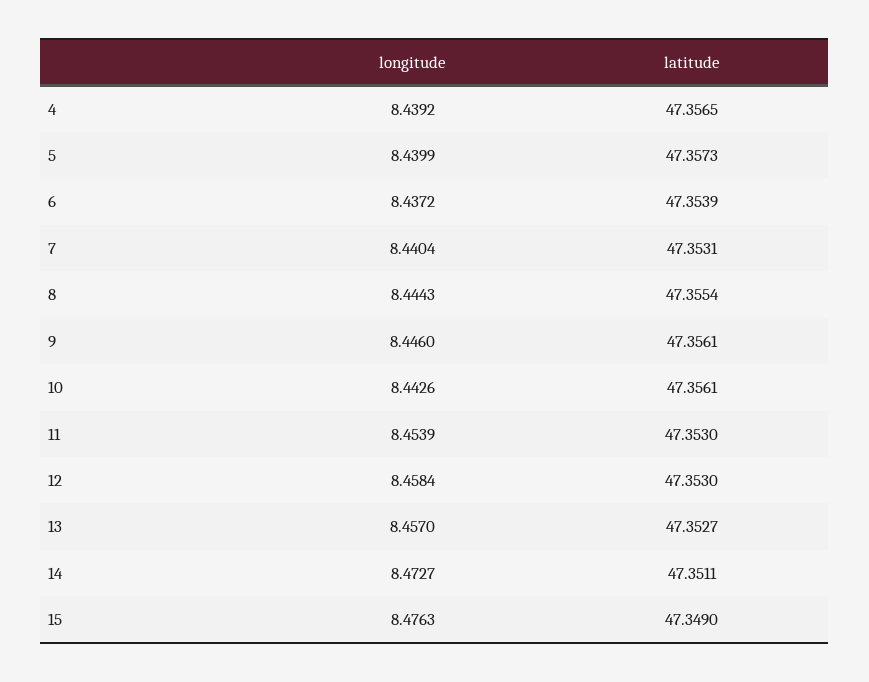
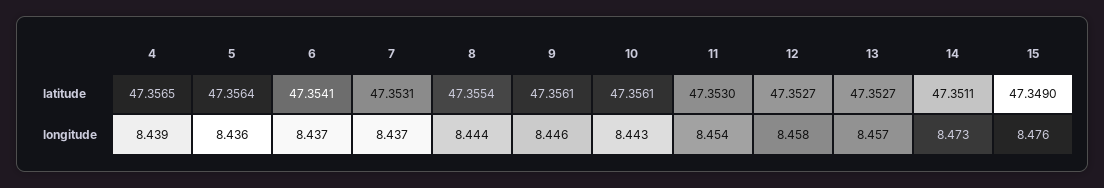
  {
    "longitude": {
      "4": 8.4392,
-     "5": 8.4399,
+     "5": 8.436,
      "6": 8.4372,
-     "7": 8.4404,
+     "7": 8.437,
      "8": 8.4443,
      "9": 8.446,
      "10": 8.4426,
      "11": 8.4539,
      "12": 8.4584,
      "13": 8.457,
      "14": 8.4727,
      "15": 8.4763
    },
    "latitude": {
      "4": 47.3565,
-     "5": 47.3573,
+     "5": 47.3564,
-     "6": 47.3539,
+     "6": 47.3541,
      "7": 47.3531,
      "8": 47.3554,
      "9": 47.3561,
      "10": 47.3561,
      "11": 47.353,
-     "12": 47.353,
+     "12": 47.3527,
      "13": 47.3527,
      "14": 47.3511,
      "15": 47.349
    }
  }

